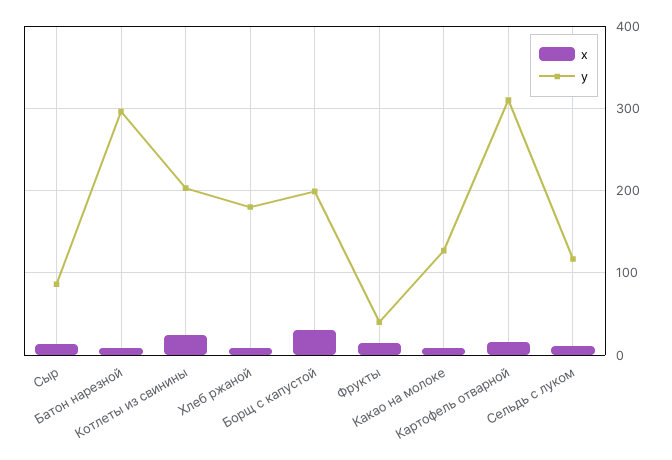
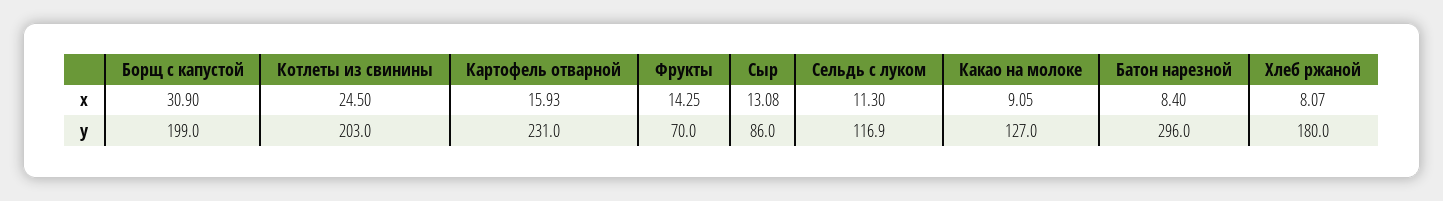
  {
    "x": {
      "Сыр": 13.08,
      "Батон нарезной": 8.4,
      "Котлеты из свинины": 24.5,
      "Хлеб ржаной": 8.07,
      "Борщ с капустой": 30.9,
      "Фрукты": 14.25,
      "Какао на молоке": 9.05,
      "Картофель отварной": 15.93,
      "Сельдь с луком": 11.3
    },
    "y": {
      "Сыр": 86,
      "Батон нарезной": 296,
      "Котлеты из свинины": 203,
      "Хлеб ржаной": 180,
      "Борщ с капустой": 199,
-     "Фрукты": 40,
+     "Фрукты": 70,
      "Какао на молоке": 127,
-     "Картофель отварной": 310,
+     "Картофель отварной": 231,
      "Сельдь с луком": 116.9
    }
  }

